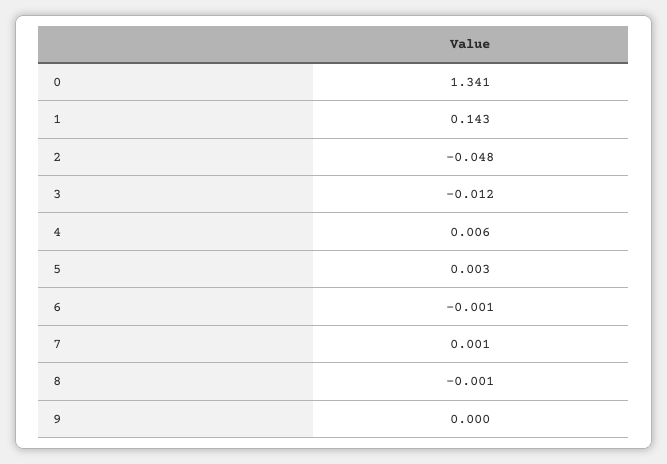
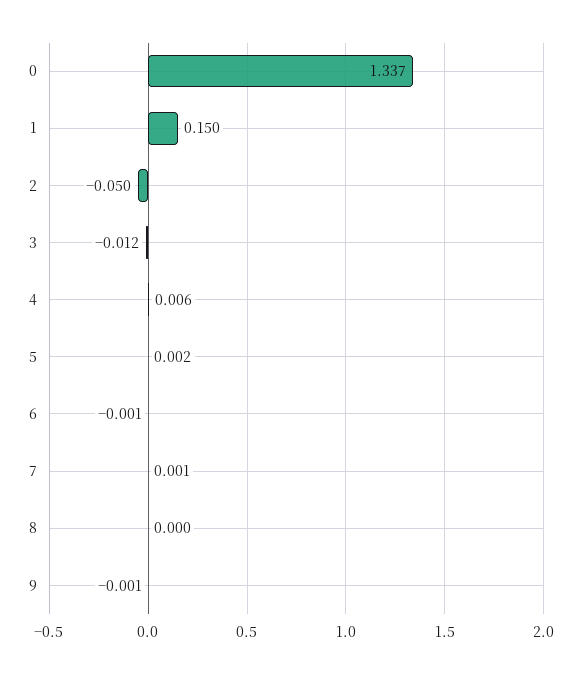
  {
-   "0": 1.341,
+   "0": 1.337,
-   "1": 0.143,
+   "1": 0.15,
-   "2": -0.048,
+   "2": -0.05,
    "3": -0.012,
    "4": 0.006,
-   "5": 0.003,
+   "5": 0.002,
    "6": -0.001,
    "7": 0.001,
-   "8": -0.001,
+   "8": 0,
-   "9": 0
+   "9": -0.001
  }

